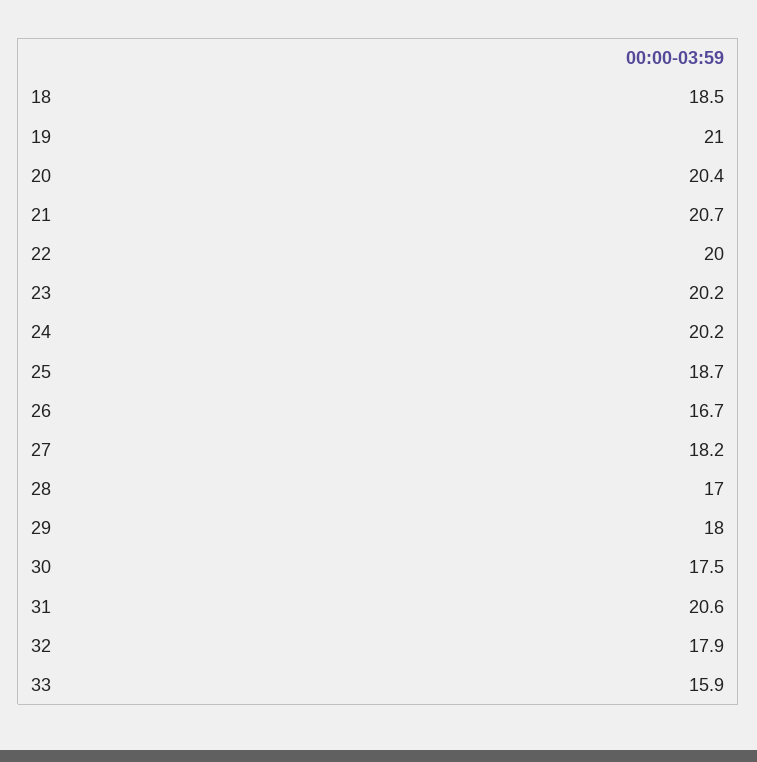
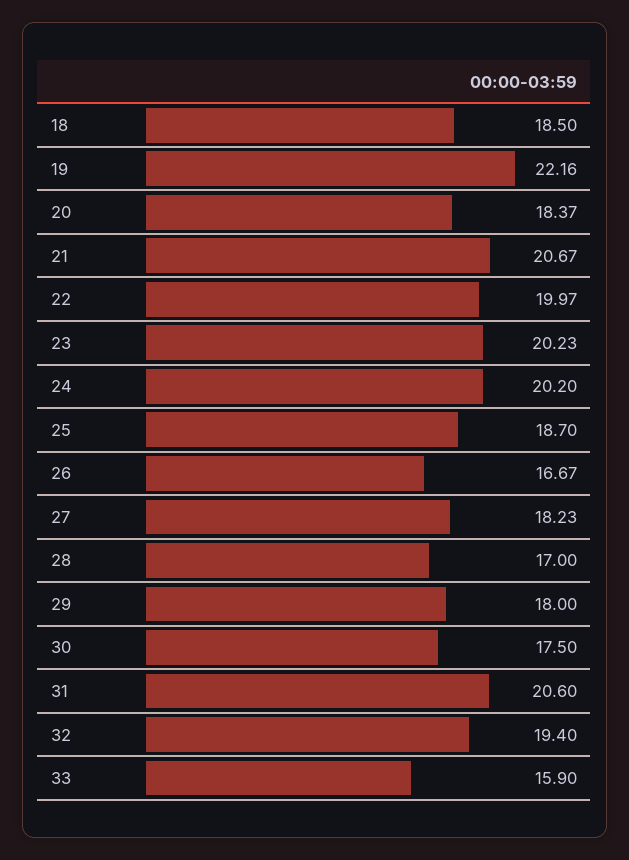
  {
    "18": 18.5,
-   "19": 21,
+   "19": 22.16,
-   "20": 20.4,
+   "20": 18.37,
    "21": 20.67,
    "22": 19.97,
    "23": 20.23,
    "24": 20.2,
    "25": 18.7,
    "26": 16.67,
    "27": 18.23,
    "28": 17,
    "29": 18,
    "30": 17.5,
    "31": 20.6,
-   "32": 17.9,
+   "32": 19.4,
    "33": 15.9
  }

